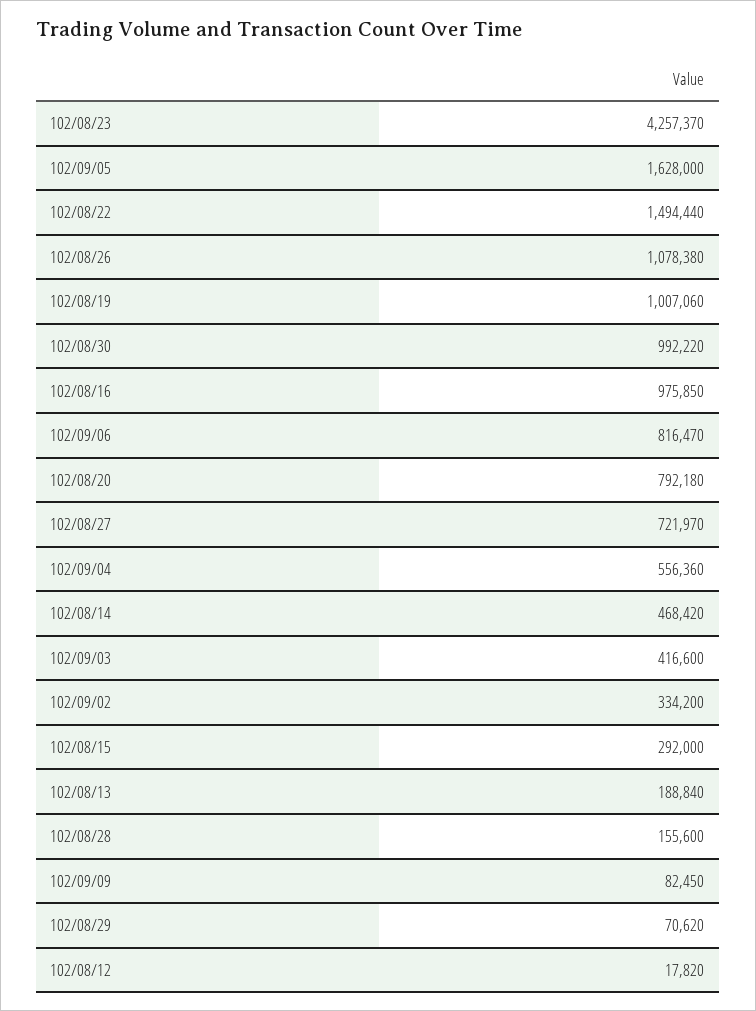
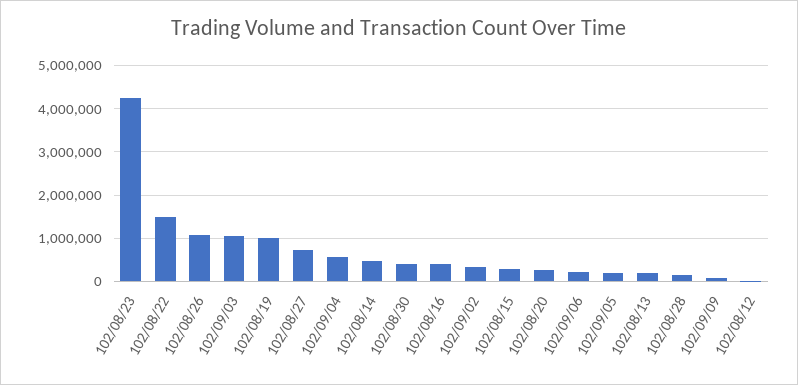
  {
    "102/08/23": 4257370,
-   "102/09/05": 1628000,
+   "102/09/05": 200000,
    "102/08/22": 1494440,
    "102/08/26": 1078380,
    "102/08/19": 1007060,
-   "102/08/30": 992220,
+   "102/08/30": 400000,
-   "102/08/16": 975850,
+   "102/08/16": 400000,
-   "102/09/06": 816470,
+   "102/09/06": 200000,
-   "102/08/20": 792180,
+   "102/08/20": 200000,
    "102/08/27": 721970,
    "102/09/04": 556360,
    "102/08/14": 468420,
-   "102/09/03": 416600,
+   "102/09/03": 1000000,
    "102/09/02": 334200,
    "102/08/15": 292000,
    "102/08/13": 188840,
    "102/08/28": 155600,
    "102/09/09": 82450,
-   "102/08/29": 70620,
    "102/08/12": 17820
  }

